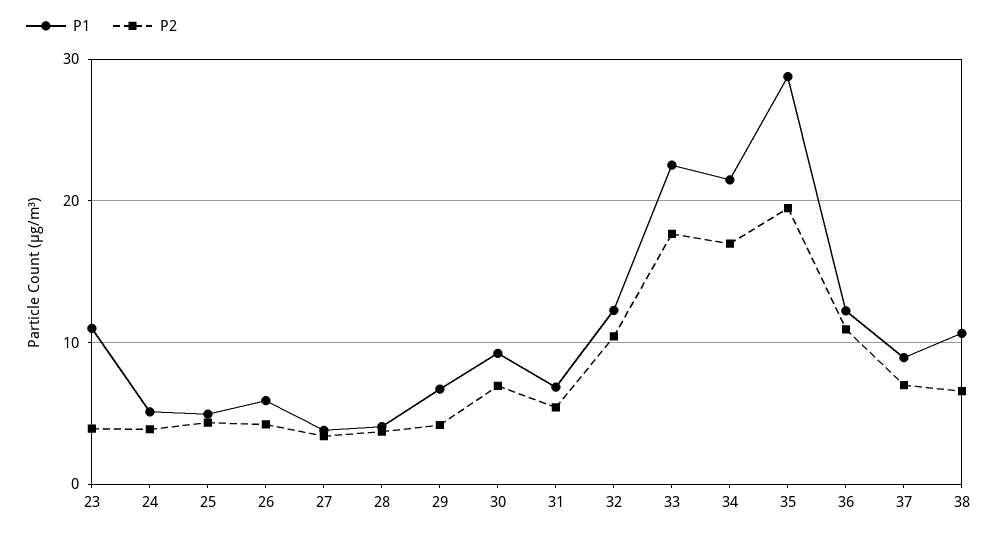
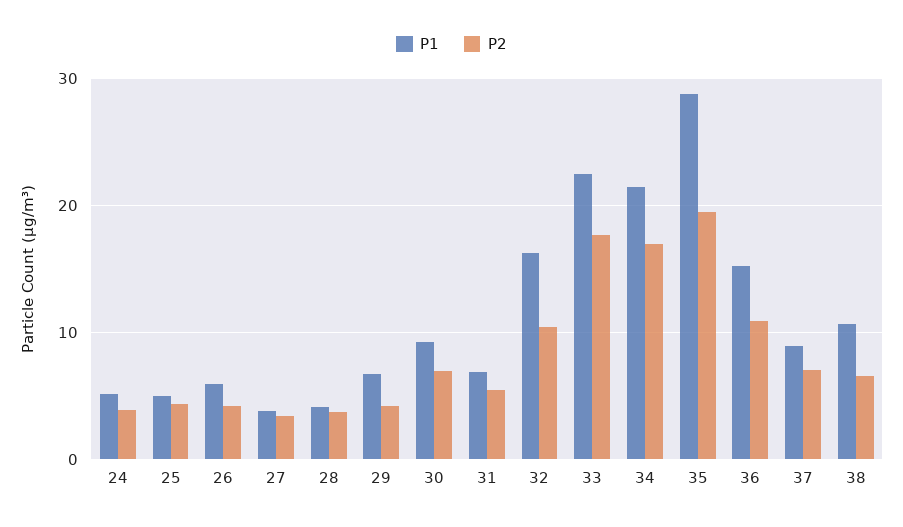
  {
    "P1": {
-     "23": 11,
      "24": 5,
      "25": 5,
      "26": 6,
      "27": 4,
      "28": 4,
      "29": 7,
      "30": 9,
      "31": 7,
-     "32": 12,
+     "32": 16,
      "33": 23,
      "34": 21,
      "35": 29,
-     "36": 12,
+     "36": 15,
      "37": 9,
      "38": 11
    },
    "P2": {
-     "23": 4,
      "24": 4,
      "25": 4,
      "26": 4,
      "27": 3,
      "28": 4,
      "29": 4,
      "30": 7,
      "31": 5,
      "32": 10,
      "33": 18,
      "34": 17,
      "35": 19,
      "36": 11,
      "37": 7,
      "38": 7
    }
  }

